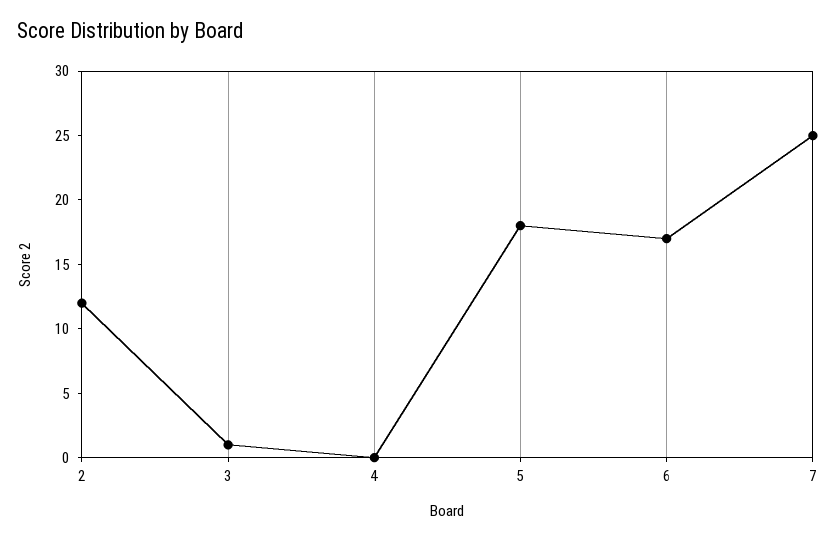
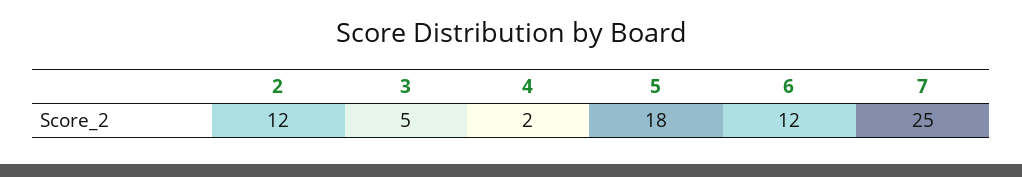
  {
    "2": 12,
-   "3": 1,
+   "3": 5,
-   "4": 0,
+   "4": 2,
    "5": 18,
-   "6": 17,
+   "6": 12,
    "7": 25
  }

